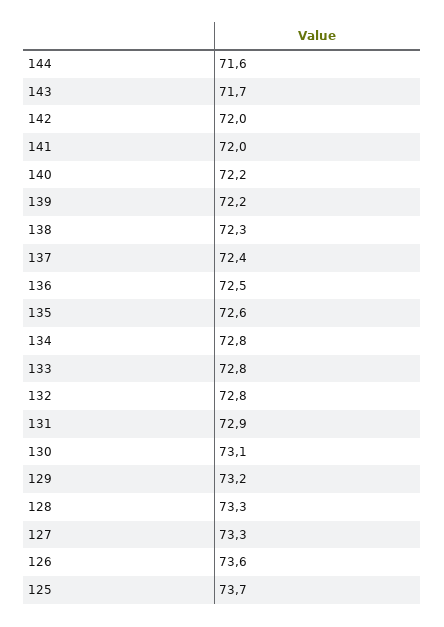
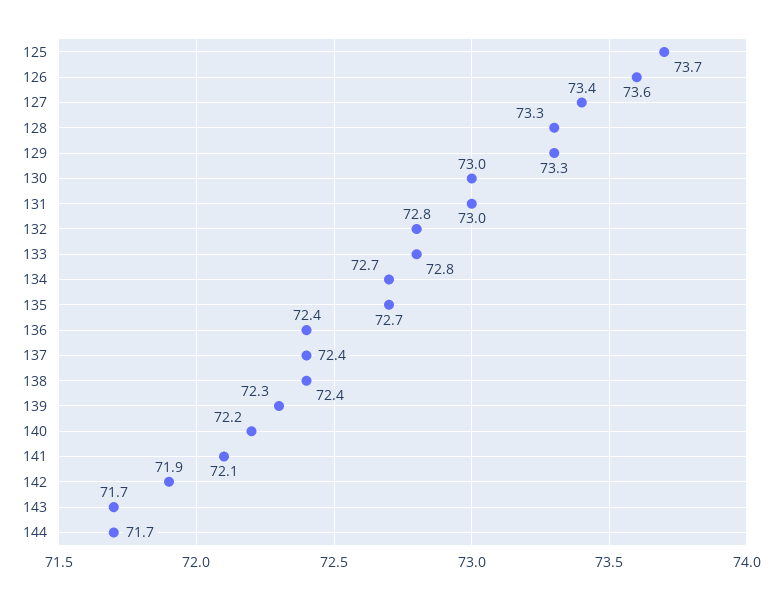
  {
-   "144": 71.6,
+   "144": 71.7,
    "143": 71.7,
-   "142": 72,
+   "142": 71.9,
-   "141": 72,
+   "141": 72.1,
    "140": 72.2,
-   "139": 72.2,
+   "139": 72.3,
-   "138": 72.3,
+   "138": 72.4,
    "137": 72.4,
-   "136": 72.5,
+   "136": 72.4,
-   "135": 72.6,
+   "135": 72.7,
-   "134": 72.8,
+   "134": 72.7,
    "133": 72.8,
    "132": 72.8,
-   "131": 72.9,
+   "131": 73,
-   "130": 73.1,
+   "130": 73,
-   "129": 73.2,
+   "129": 73.3,
    "128": 73.3,
-   "127": 73.3,
+   "127": 73.4,
    "126": 73.6,
    "125": 73.7
  }

